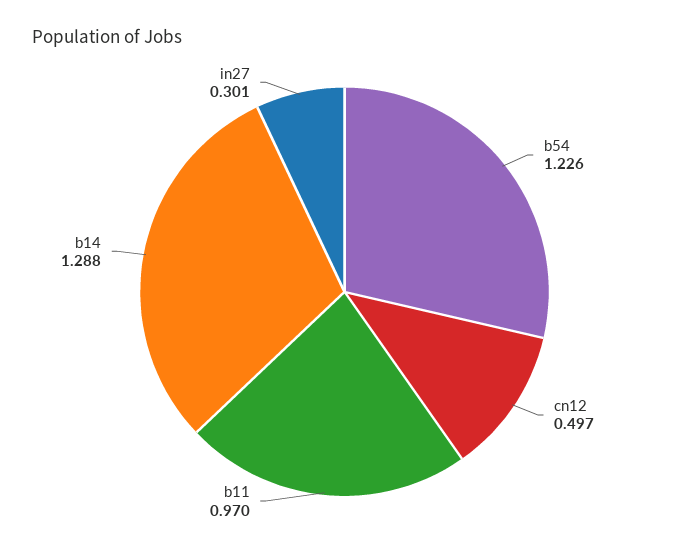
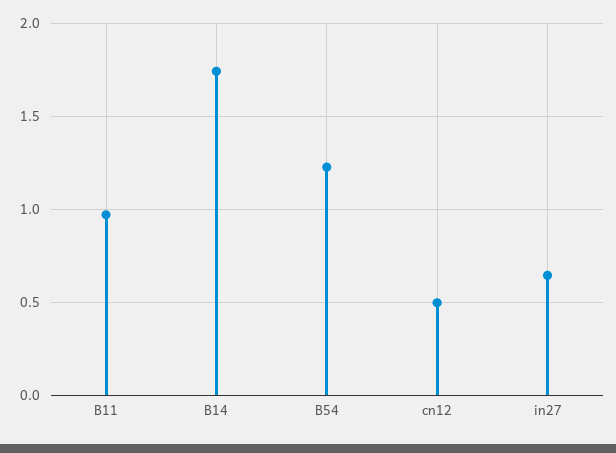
  {
    "b54": 1.226,
    "cn12": 0.497,
    "b11": 0.97,
-   "b14": 1.288,
+   "b14": 1.75,
-   "in27": 0.301
+   "in27": 0.65
  }

